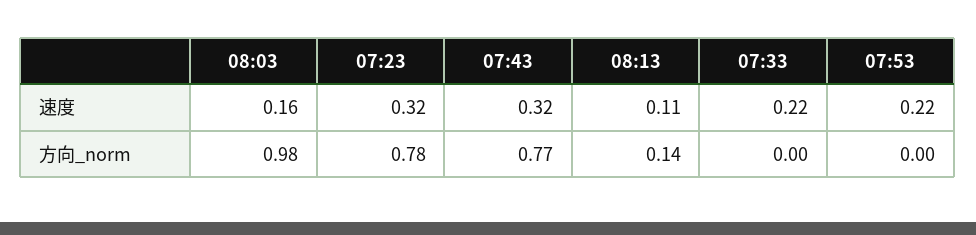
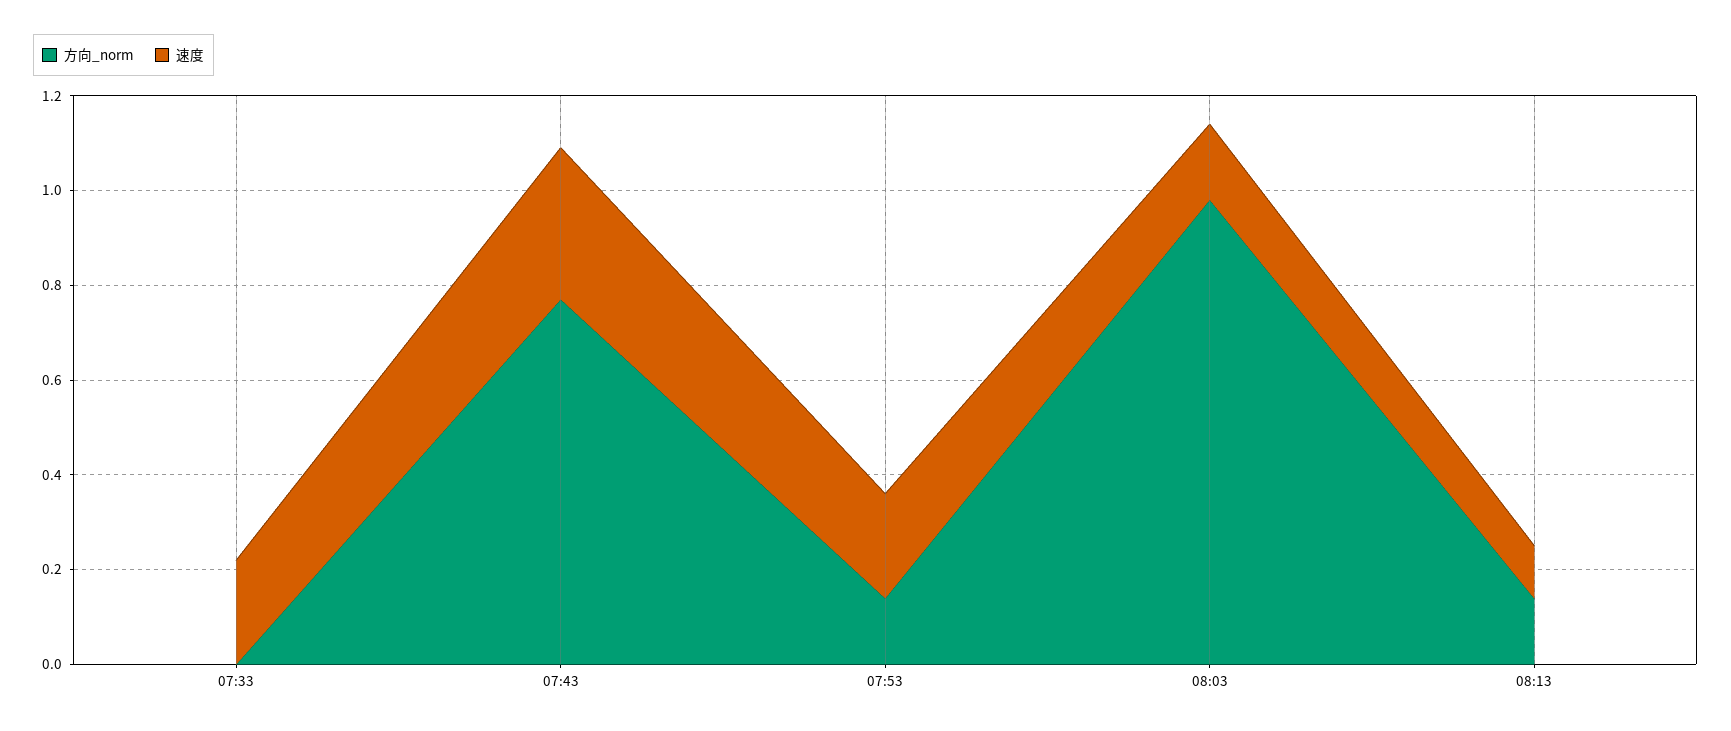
  {
    "速度": {
      "08:03": 0.16,
-     "07:23": 0.32,
      "07:43": 0.32,
      "08:13": 0.11,
      "07:33": 0.22,
      "07:53": 0.22
    },
    "方向_norm": {
      "08:03": 0.98,
-     "07:23": 0.78,
      "07:43": 0.77,
      "08:13": 0.14,
      "07:33": 0,
-     "07:53": 0
+     "07:53": 0.15
    }
  }

